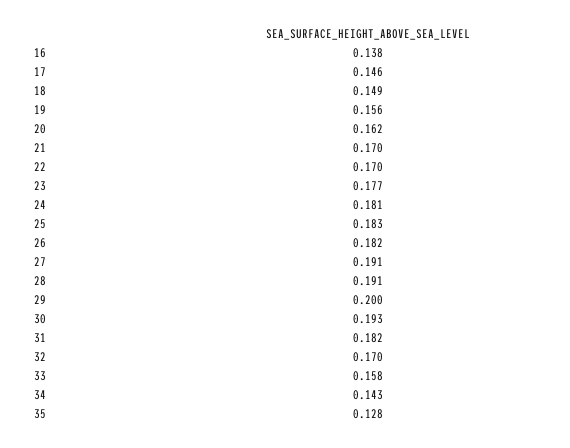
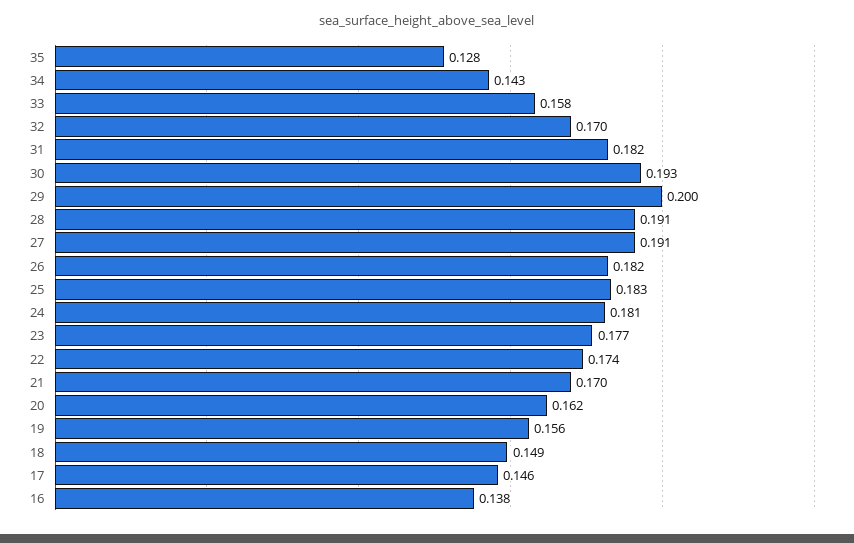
  {
    "16": 0.138,
    "17": 0.146,
    "18": 0.149,
    "19": 0.156,
    "20": 0.162,
    "21": 0.17,
-   "22": 0.17,
+   "22": 0.174,
    "23": 0.177,
    "24": 0.181,
    "25": 0.183,
    "26": 0.182,
    "27": 0.191,
    "28": 0.191,
    "29": 0.2,
    "30": 0.193,
    "31": 0.182,
    "32": 0.17,
    "33": 0.158,
    "34": 0.143,
    "35": 0.128
  }

